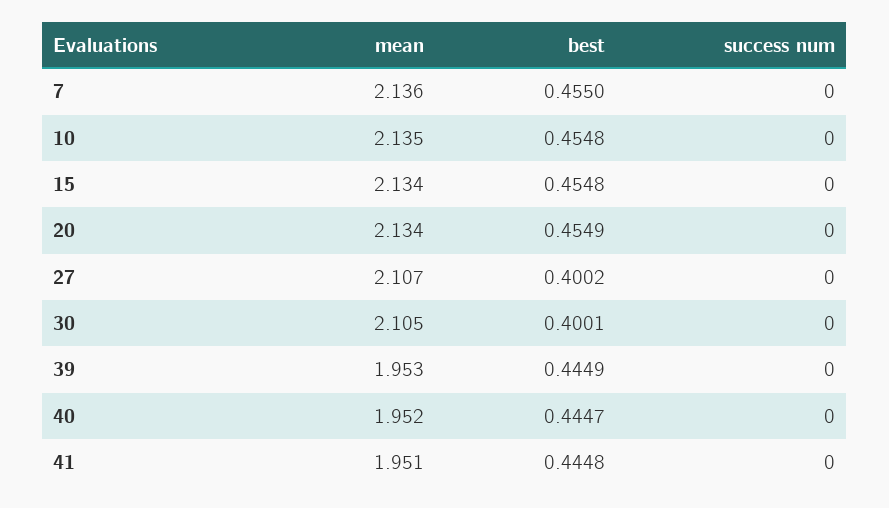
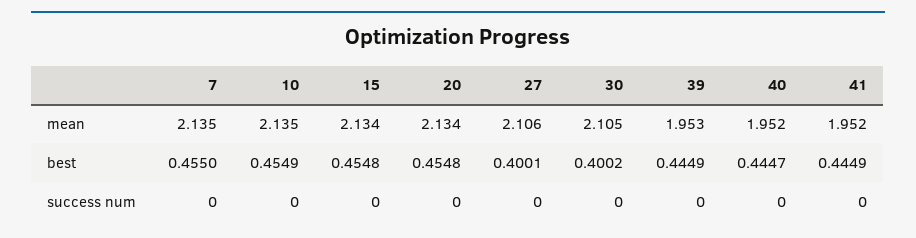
  {
    "mean": {
-     "7": 2.136,
+     "7": 2.135,
      "10": 2.135,
      "15": 2.134,
      "20": 2.134,
-     "27": 2.107,
+     "27": 2.106,
      "30": 2.105,
      "39": 1.953,
      "40": 1.952,
-     "41": 1.951
+     "41": 1.952
    },
    "best": {
      "7": 0.455,
-     "10": 0.4548,
+     "10": 0.4549,
      "15": 0.4548,
-     "20": 0.4549,
+     "20": 0.4548,
-     "27": 0.4002,
+     "27": 0.4001,
-     "30": 0.4001,
+     "30": 0.4002,
      "39": 0.4449,
      "40": 0.4447,
-     "41": 0.4448
+     "41": 0.4449
    },
    "success num": {
      "7": 0,
      "10": 0,
      "15": 0,
      "20": 0,
      "27": 0,
      "30": 0,
      "39": 0,
      "40": 0,
      "41": 0
    }
  }

